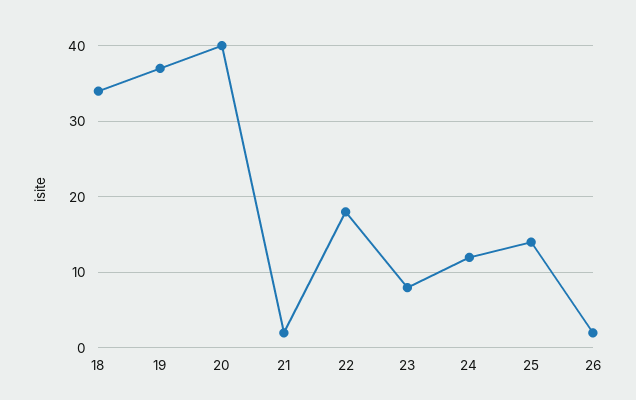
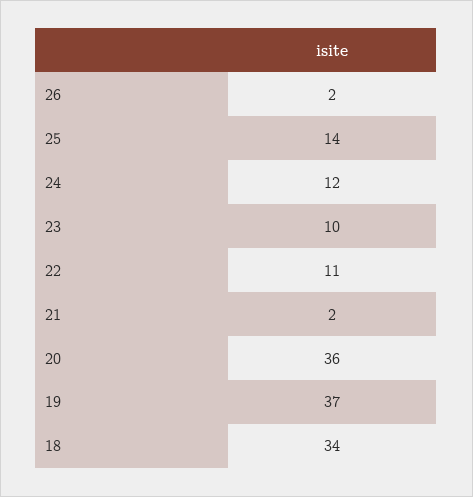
  {
    "18": 34,
    "19": 37,
-   "20": 40,
+   "20": 36,
    "21": 2,
-   "22": 18,
+   "22": 11,
-   "23": 8,
+   "23": 10,
    "24": 12,
    "25": 14,
    "26": 2
  }

